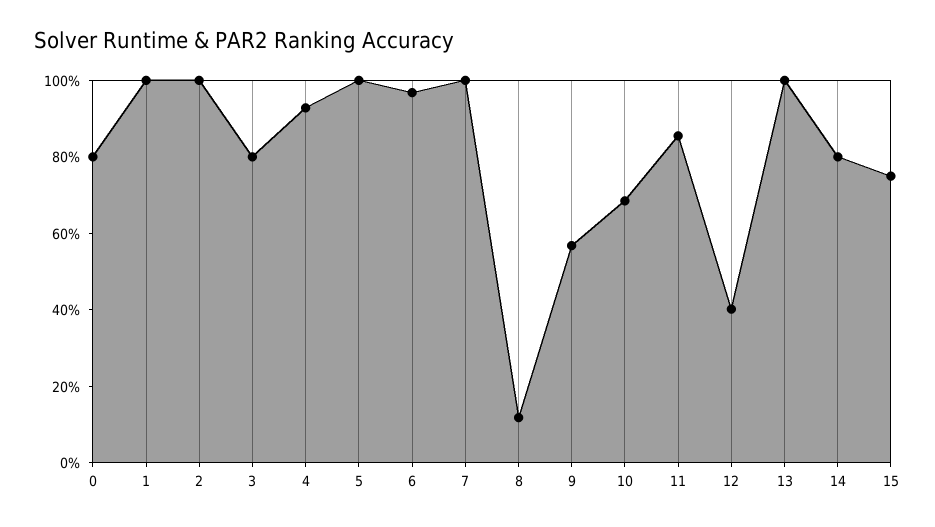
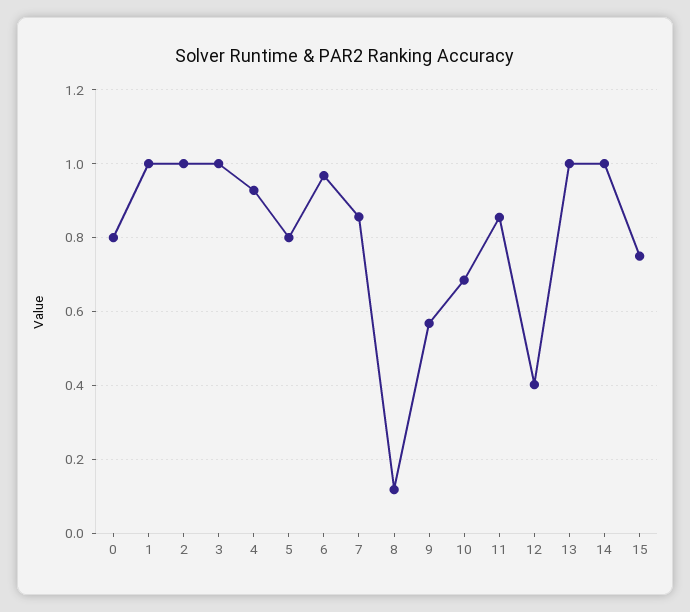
  {
    "0": 0.8,
    "1": 1,
    "2": 1,
-   "3": 0.8,
+   "3": 1,
    "4": 0.92,
-   "5": 1,
+   "5": 0.8,
    "6": 0.96,
-   "7": 1,
+   "7": 0.86,
    "8": 0.12,
    "9": 0.56,
    "10": 0.68,
    "11": 0.86,
    "12": 0.4,
    "13": 1,
-   "14": 0.8,
+   "14": 1,
    "15": 0.76
  }

